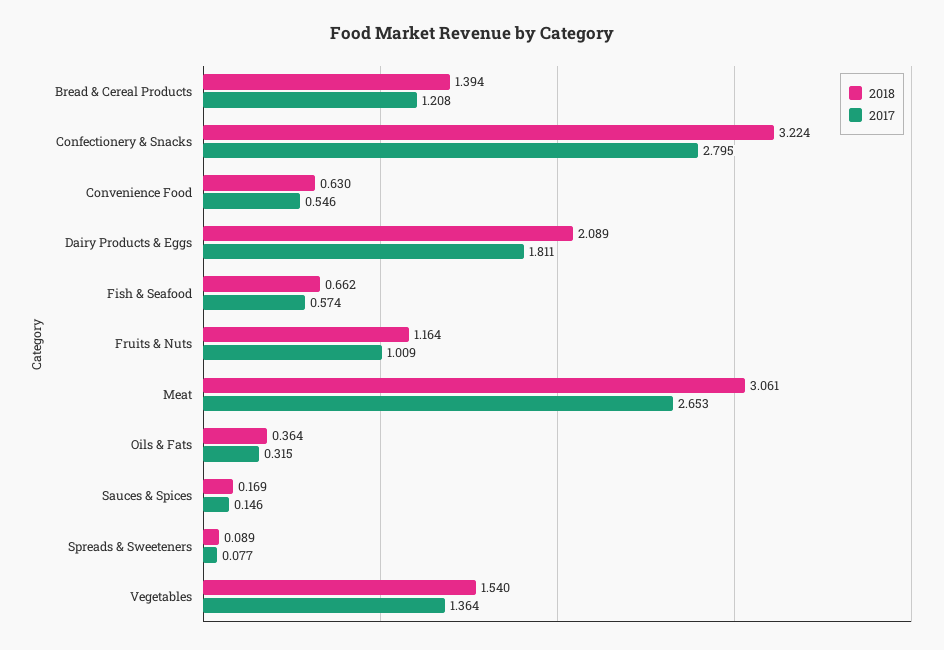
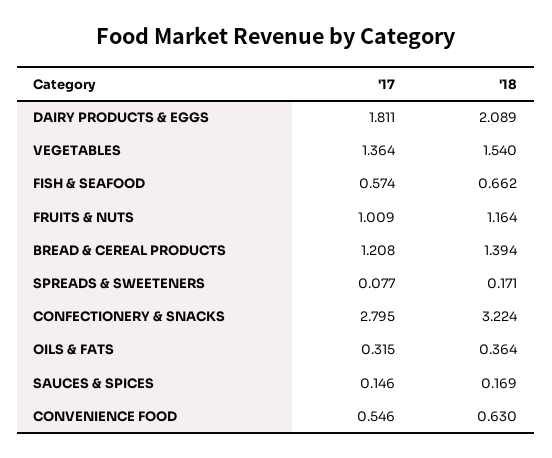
  {
    "2018": {
      "Bread & Cereal Products": 1.394,
      "Confectionery & Snacks": 3.224,
      "Convenience Food": 0.63,
      "Dairy Products & Eggs": 2.089,
      "Fish & Seafood": 0.662,
      "Fruits & Nuts": 1.164,
-     "Meat": 3.061,
      "Oils & Fats": 0.364,
      "Sauces & Spices": 0.169,
-     "Spreads & Sweeteners": 0.089,
+     "Spreads & Sweeteners": 0.171,
      "Vegetables": 1.54
    },
    "2017": {
      "Bread & Cereal Products": 1.208,
      "Confectionery & Snacks": 2.795,
      "Convenience Food": 0.546,
      "Dairy Products & Eggs": 1.811,
      "Fish & Seafood": 0.574,
      "Fruits & Nuts": 1.009,
-     "Meat": 2.653,
      "Oils & Fats": 0.315,
      "Sauces & Spices": 0.146,
      "Spreads & Sweeteners": 0.077,
      "Vegetables": 1.364
    }
  }

